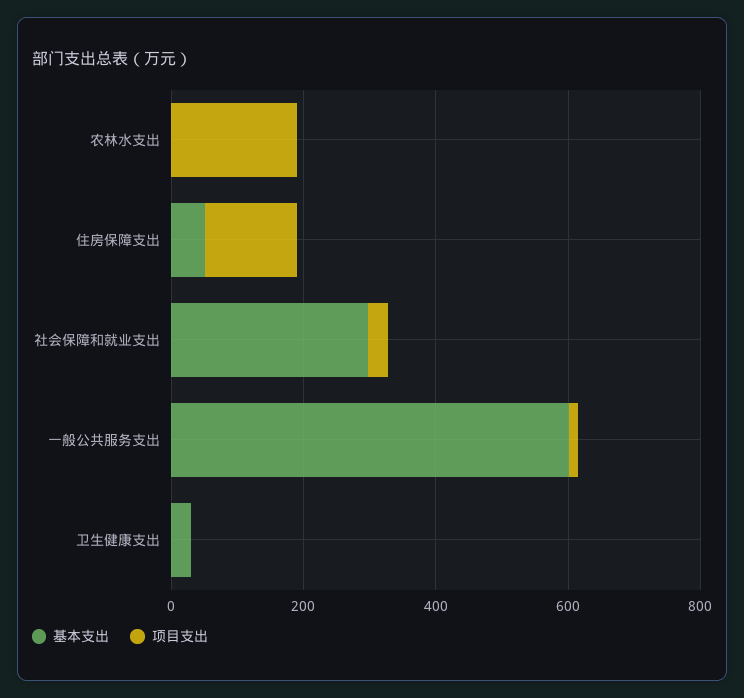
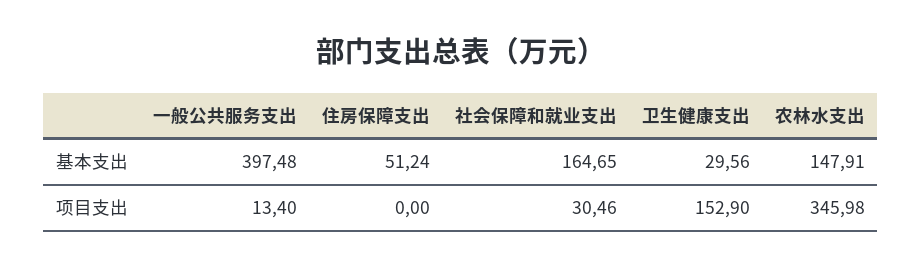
  {
    "基本支出": {
-     "农林水支出": 0,
+     "农林水支出": 147.91,
      "住房保障支出": 51.24,
-     "社会保障和就业支出": 300,
+     "社会保障和就业支出": 164.65,
-     "一般公共服务支出": 600,
+     "一般公共服务支出": 397.48,
      "卫生健康支出": 29.56
    },
    "项目支出": {
-     "农林水支出": 200,
+     "农林水支出": 345.98,
-     "住房保障支出": 150,
+     "住房保障支出": 0,
      "社会保障和就业支出": 30.46,
      "一般公共服务支出": 13.4,
-     "卫生健康支出": 0
+     "卫生健康支出": 152.9
    }
  }

